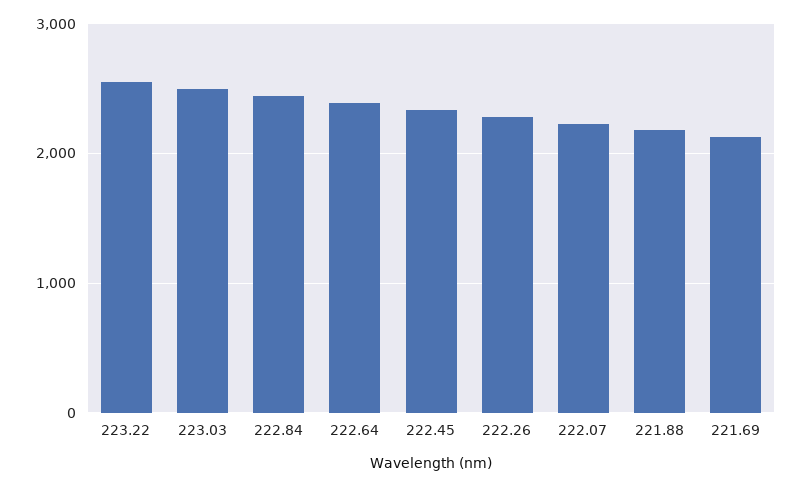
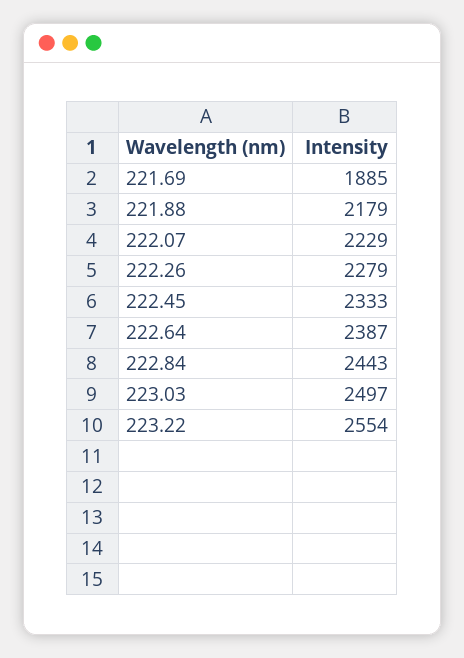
  {
    "223.22": 2554,
    "223.03": 2497,
    "222.84": 2443,
    "222.64": 2387,
    "222.45": 2333,
    "222.26": 2279,
    "222.07": 2229,
    "221.88": 2179,
-   "221.69": 2100
+   "221.69": 1885
  }

